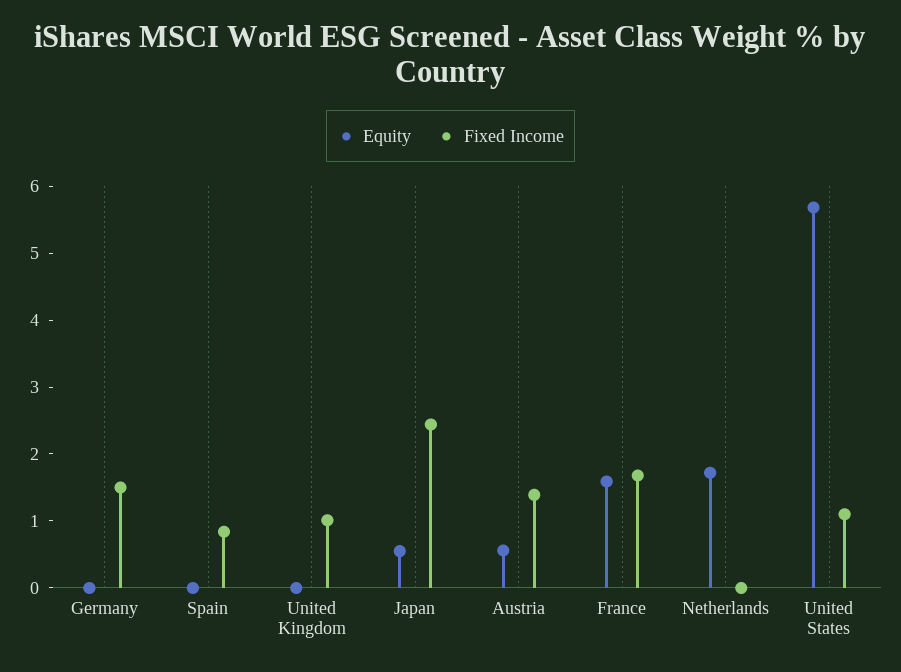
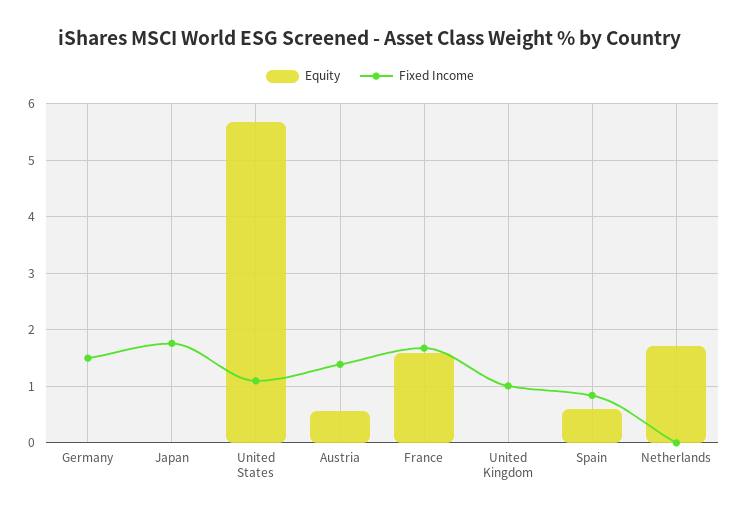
  {
    "Equity": {
      "Germany": 0,
-     "Spain": 0,
+     "Spain": 0.6,
      "United Kingdom": 0,
-     "Japan": 0.6,
+     "Japan": 0,
      "Austria": 0.6,
      "France": 1.6,
      "Netherlands": 1.8,
      "United States": 5.6
    },
    "Fixed Income": {
      "Germany": 1.6,
      "Spain": 0.8,
      "United Kingdom": 1,
-     "Japan": 2.4,
+     "Japan": 1.8,
      "Austria": 1.4,
      "France": 1.6,
      "Netherlands": 0,
      "United States": 1.2
    }
  }

